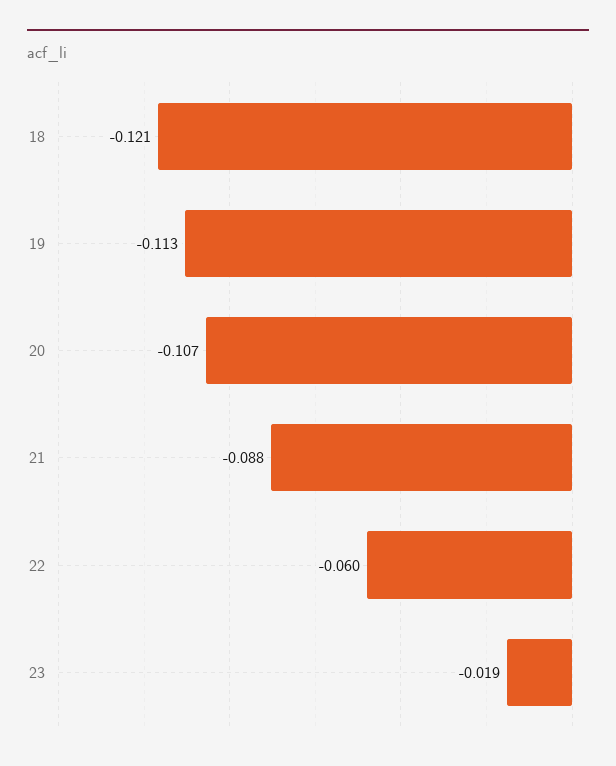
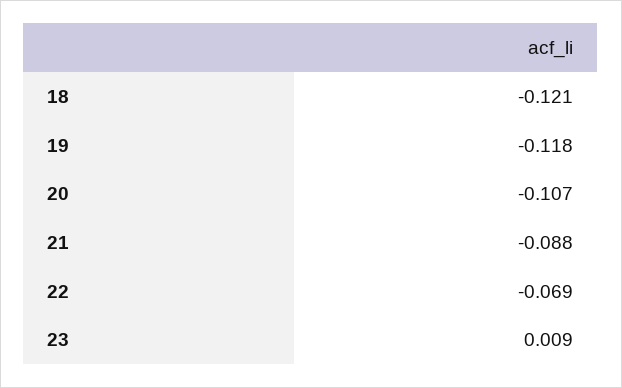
  {
    "18": -0.121,
-   "19": -0.113,
+   "19": -0.118,
    "20": -0.107,
    "21": -0.088,
-   "22": -0.06,
+   "22": -0.069,
-   "23": -0.019
+   "23": 0.009
  }

